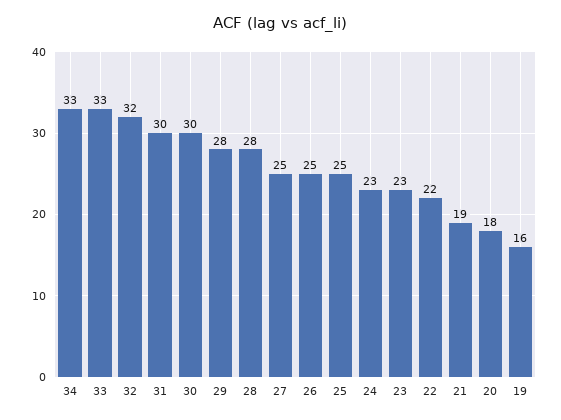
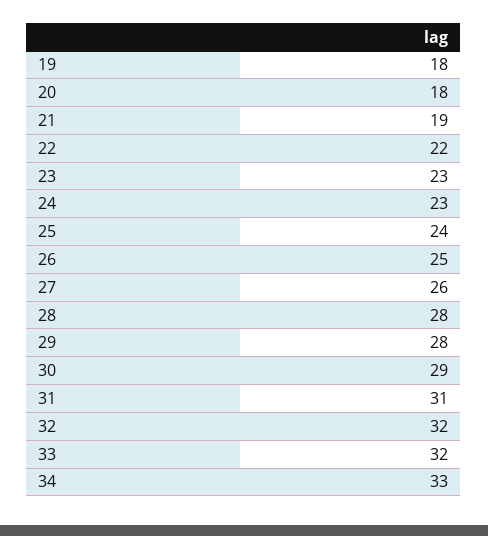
  {
    "34": 33,
-   "33": 33,
+   "33": 32,
    "32": 32,
-   "31": 30,
+   "31": 31,
-   "30": 30,
+   "30": 29,
    "29": 28,
    "28": 28,
-   "27": 25,
+   "27": 26,
    "26": 25,
-   "25": 25,
+   "25": 24,
    "24": 23,
    "23": 23,
    "22": 22,
    "21": 19,
    "20": 18,
-   "19": 16
+   "19": 18
  }

